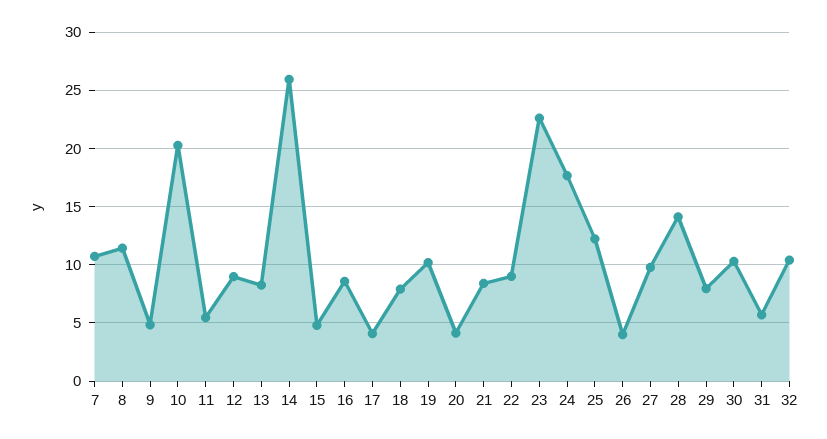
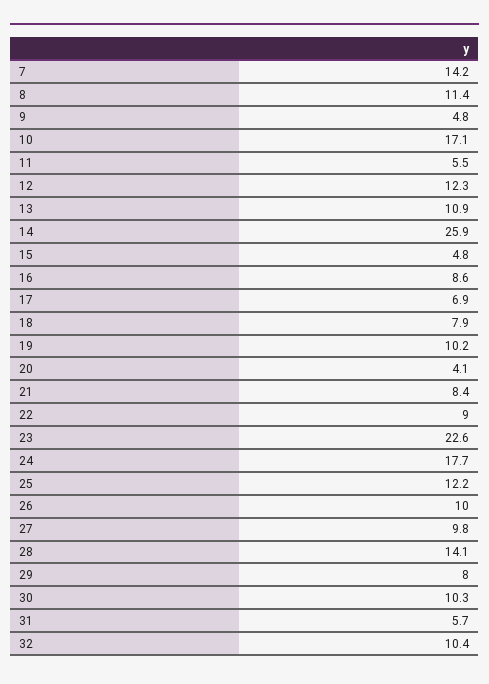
  {
-   "7": 11,
+   "7": 14.2,
    "8": 11.4,
    "9": 4.8,
-   "10": 20,
+   "10": 17.1,
    "11": 5.5,
-   "12": 9,
+   "12": 12.3,
-   "13": 8,
+   "13": 10.9,
    "14": 25.9,
    "15": 4.8,
    "16": 8.6,
-   "17": 4,
+   "17": 6.9,
    "18": 7.9,
    "19": 10.2,
    "20": 4.1,
    "21": 8.4,
    "22": 9,
    "23": 22.6,
    "24": 17.7,
    "25": 12.2,
-   "26": 4,
+   "26": 10,
    "27": 9.8,
    "28": 14.1,
    "29": 8,
    "30": 10.3,
    "31": 5.7,
    "32": 10.4
  }

